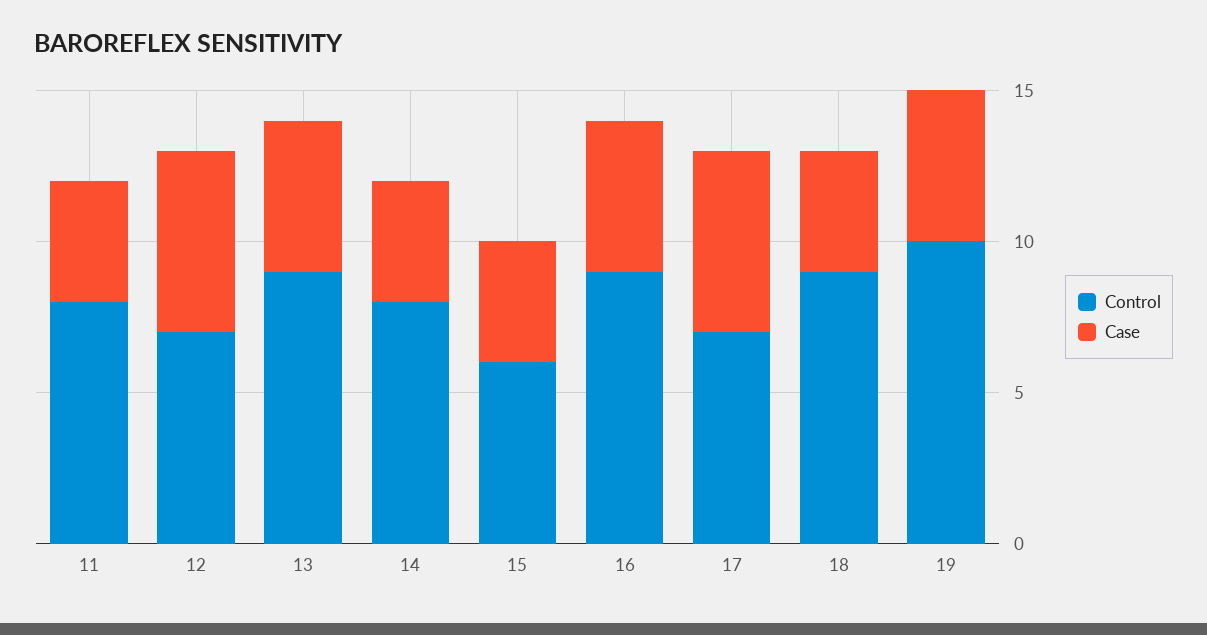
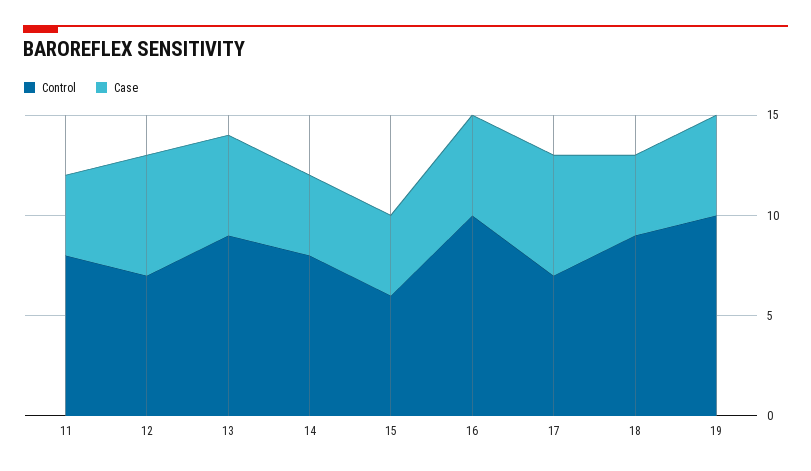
  {
    "Control": {
      "11": 8,
      "12": 7,
      "13": 9,
      "14": 8,
      "15": 6,
-     "16": 9,
+     "16": 10,
      "17": 7,
      "18": 9,
      "19": 10
    },
    "Case": {
      "11": 4,
      "12": 6,
      "13": 5,
      "14": 4,
      "15": 4,
      "16": 5,
      "17": 6,
      "18": 4,
      "19": 5
    }
  }

